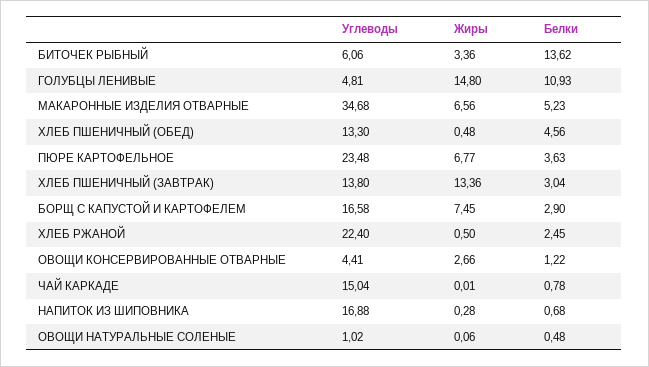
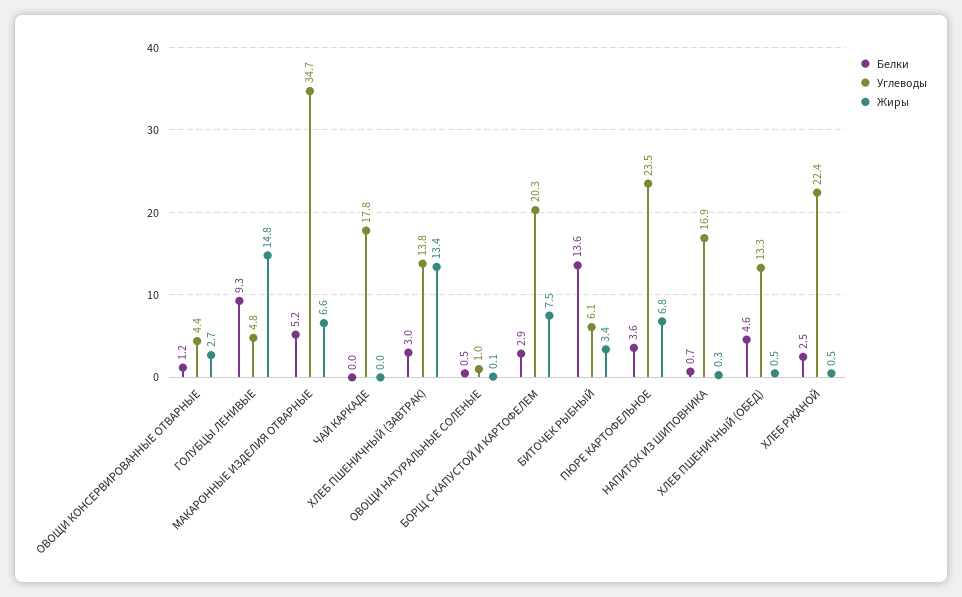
  {
    "Углеводы": {
      "БИТОЧЕК РЫБНЫЙ": 6.06,
      "ГОЛУБЦЫ ЛЕНИВЫЕ": 4.81,
      "МАКАРОННЫЕ ИЗДЕЛИЯ ОТВАРНЫЕ": 34.68,
      "ХЛЕБ ПШЕНИЧНЫЙ (ОБЕД)": 13.3,
      "ПЮРЕ КАРТОФЕЛЬНОЕ": 23.48,
      "ХЛЕБ ПШЕНИЧНЫЙ (ЗАВТРАК)": 13.8,
-     "БОРЩ С КАПУСТОЙ И КАРТОФЕЛЕМ": 16.58,
+     "БОРЩ С КАПУСТОЙ И КАРТОФЕЛЕМ": 20.3,
      "ХЛЕБ РЖАНОЙ": 22.4,
      "ОВОЩИ КОНСЕРВИРОВАННЫЕ ОТВАРНЫЕ": 4.41,
-     "ЧАЙ КАРКАДЕ": 15.04,
+     "ЧАЙ КАРКАДЕ": 17.8,
      "НАПИТОК ИЗ ШИПОВНИКА": 16.88,
      "ОВОЩИ НАТУРАЛЬНЫЕ СОЛЕНЫЕ": 1.02
    },
    "Жиры": {
      "БИТОЧЕК РЫБНЫЙ": 3.36,
      "ГОЛУБЦЫ ЛЕНИВЫЕ": 14.8,
      "МАКАРОННЫЕ ИЗДЕЛИЯ ОТВАРНЫЕ": 6.56,
      "ХЛЕБ ПШЕНИЧНЫЙ (ОБЕД)": 0.48,
      "ПЮРЕ КАРТОФЕЛЬНОЕ": 6.77,
      "ХЛЕБ ПШЕНИЧНЫЙ (ЗАВТРАК)": 13.36,
      "БОРЩ С КАПУСТОЙ И КАРТОФЕЛЕМ": 7.45,
      "ХЛЕБ РЖАНОЙ": 0.5,
      "ОВОЩИ КОНСЕРВИРОВАННЫЕ ОТВАРНЫЕ": 2.66,
      "ЧАЙ КАРКАДЕ": 0.01,
      "НАПИТОК ИЗ ШИПОВНИКА": 0.28,
      "ОВОЩИ НАТУРАЛЬНЫЕ СОЛЕНЫЕ": 0.06
    },
    "Белки": {
      "БИТОЧЕК РЫБНЫЙ": 13.62,
-     "ГОЛУБЦЫ ЛЕНИВЫЕ": 10.93,
+     "ГОЛУБЦЫ ЛЕНИВЫЕ": 9.3,
      "МАКАРОННЫЕ ИЗДЕЛИЯ ОТВАРНЫЕ": 5.23,
      "ХЛЕБ ПШЕНИЧНЫЙ (ОБЕД)": 4.56,
      "ПЮРЕ КАРТОФЕЛЬНОЕ": 3.63,
      "ХЛЕБ ПШЕНИЧНЫЙ (ЗАВТРАК)": 3.04,
      "БОРЩ С КАПУСТОЙ И КАРТОФЕЛЕМ": 2.9,
      "ХЛЕБ РЖАНОЙ": 2.45,
      "ОВОЩИ КОНСЕРВИРОВАННЫЕ ОТВАРНЫЕ": 1.22,
-     "ЧАЙ КАРКАДЕ": 0.78,
+     "ЧАЙ КАРКАДЕ": 0,
      "НАПИТОК ИЗ ШИПОВНИКА": 0.68,
      "ОВОЩИ НАТУРАЛЬНЫЕ СОЛЕНЫЕ": 0.48
    }
  }

